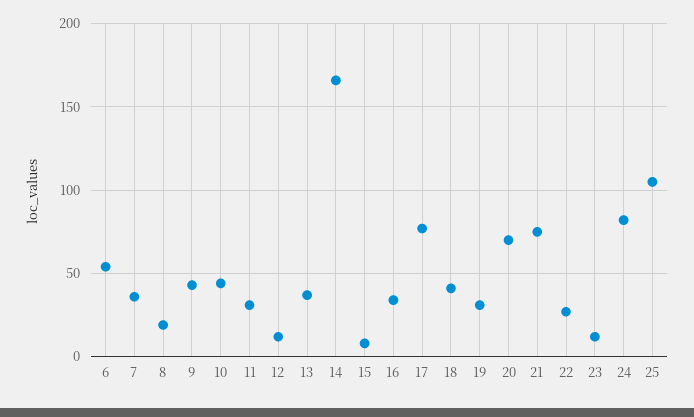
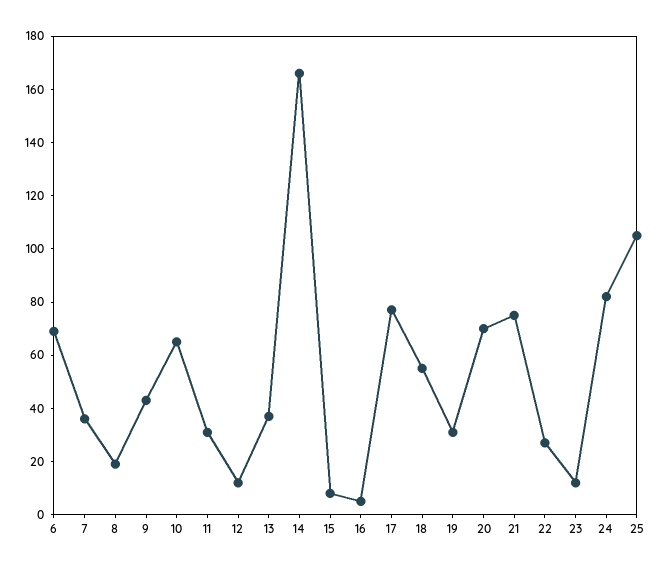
  {
-   "6": 55,
+   "6": 70,
    "7": 35,
    "8": 20,
    "9": 45,
-   "10": 45,
+   "10": 65,
    "11": 30,
    "12": 10,
    "13": 35,
    "14": 165,
    "15": 10,
-   "16": 35,
+   "16": 5,
    "17": 75,
-   "18": 40,
+   "18": 55,
    "19": 30,
    "20": 70,
    "21": 75,
    "22": 25,
    "23": 10,
    "24": 80,
    "25": 105
  }

